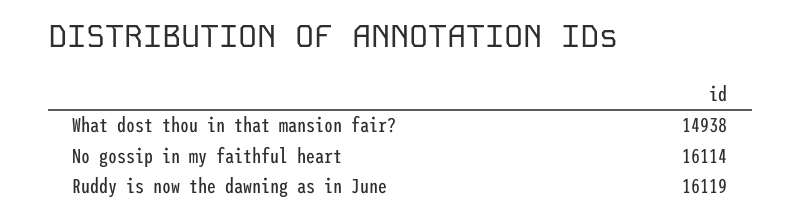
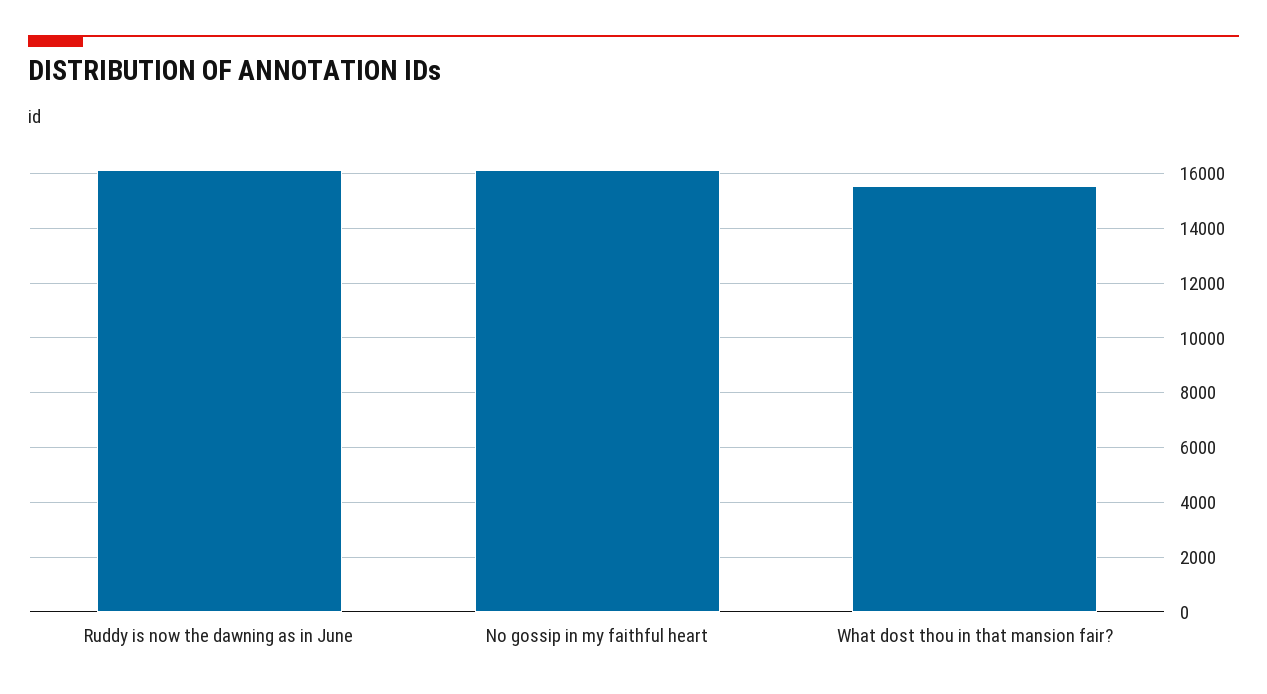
  {
-   "What dost thou in that mansion fair?": 14938,
+   "What dost thou in that mansion fair?": 15500,
    "No gossip in my faithful heart": 16114,
    "Ruddy is now the dawning as in June": 16119
  }

